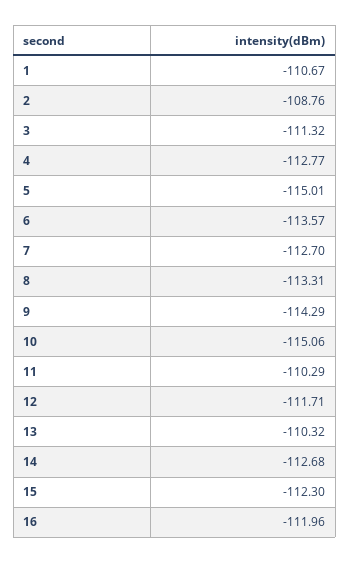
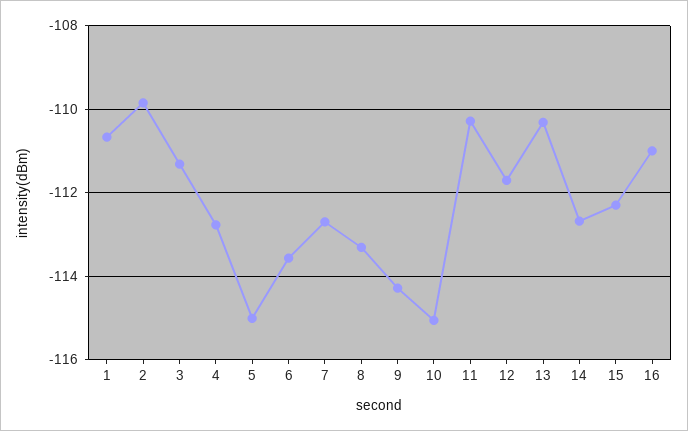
  {
    "1": -110.67,
-   "2": -108.76,
+   "2": -109.8,
    "3": -111.32,
    "4": -112.77,
    "5": -115.01,
    "6": -113.57,
    "7": -112.7,
    "8": -113.31,
    "9": -114.29,
    "10": -115.06,
    "11": -110.29,
    "12": -111.71,
    "13": -110.32,
    "14": -112.68,
    "15": -112.3,
-   "16": -111.96
+   "16": -111
  }

